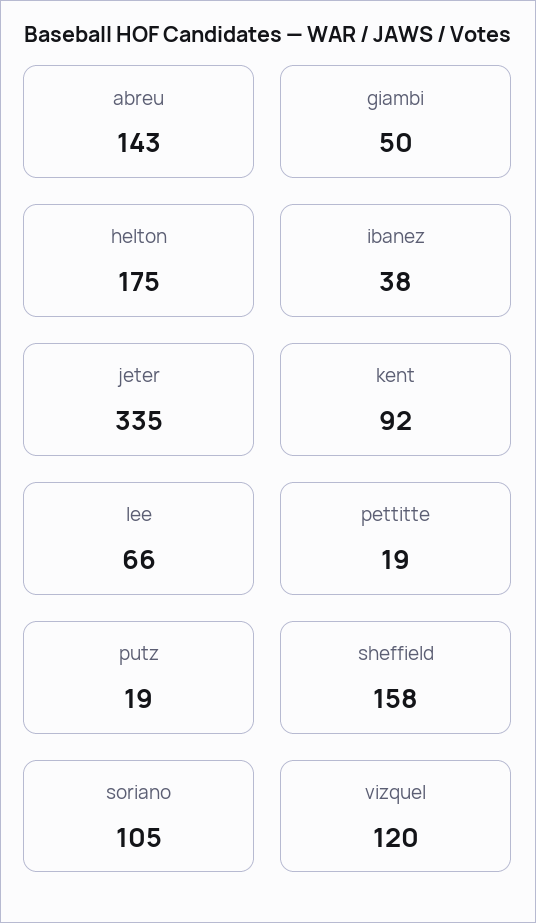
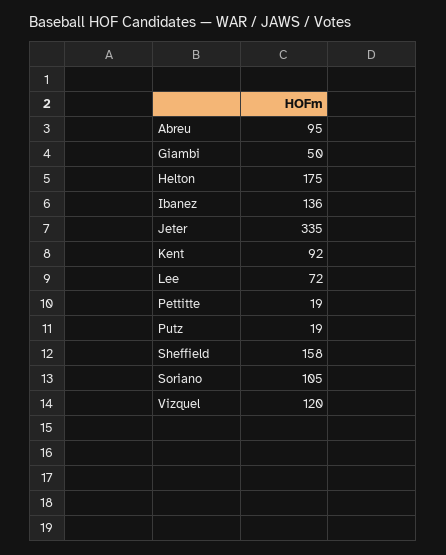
  {
-   "abreu": 143,
+   "abreu": 95,
    "giambi": 50,
    "helton": 175,
-   "ibanez": 38,
+   "ibanez": 136,
    "jeter": 335,
    "kent": 92,
-   "lee": 66,
+   "lee": 72,
    "pettitte": 19,
    "putz": 19,
    "sheffield": 158,
    "soriano": 105,
    "vizquel": 120
  }

